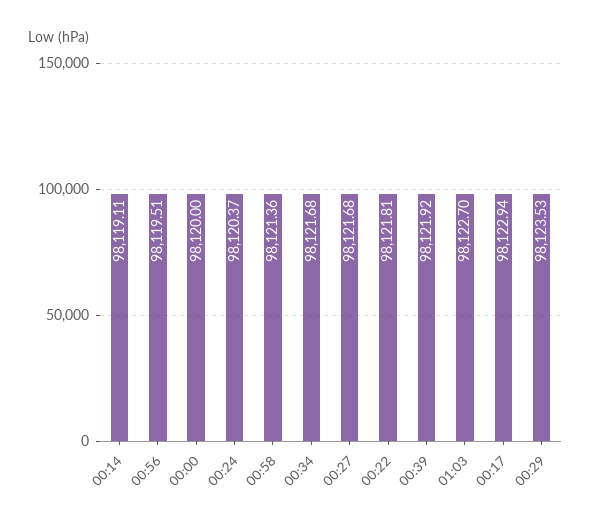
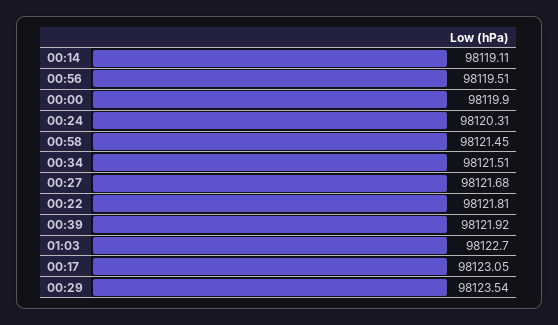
  {
    "00:14": 98119.11,
    "00:56": 98119.51,
-   "00:00": 98120,
+   "00:00": 98119.9,
-   "00:24": 98120.37,
+   "00:24": 98120.31,
-   "00:58": 98121.36,
+   "00:58": 98121.45,
-   "00:34": 98121.68,
+   "00:34": 98121.51,
    "00:27": 98121.68,
    "00:22": 98121.81,
    "00:39": 98121.92,
    "01:03": 98122.7,
-   "00:17": 98122.94,
+   "00:17": 98123.05,
-   "00:29": 98123.53
+   "00:29": 98123.54
  }

